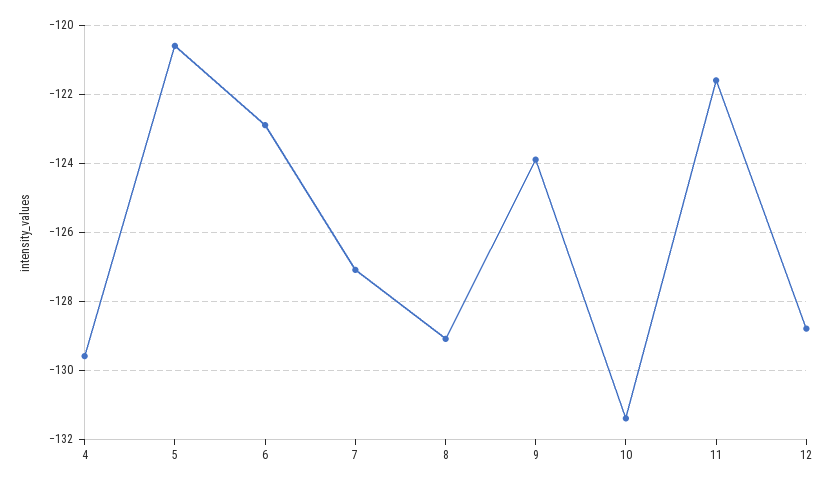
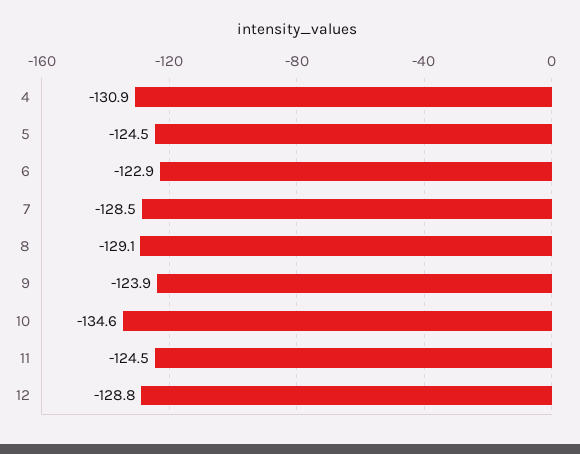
  {
-   "4": -129.5,
+   "4": -130.9,
-   "5": -120.5,
+   "5": -124.5,
    "6": -122.9,
-   "7": -127,
+   "7": -128.5,
    "8": -129.1,
    "9": -123.9,
-   "10": -131.5,
+   "10": -134.6,
-   "11": -121.5,
+   "11": -124.5,
    "12": -128.8
  }

